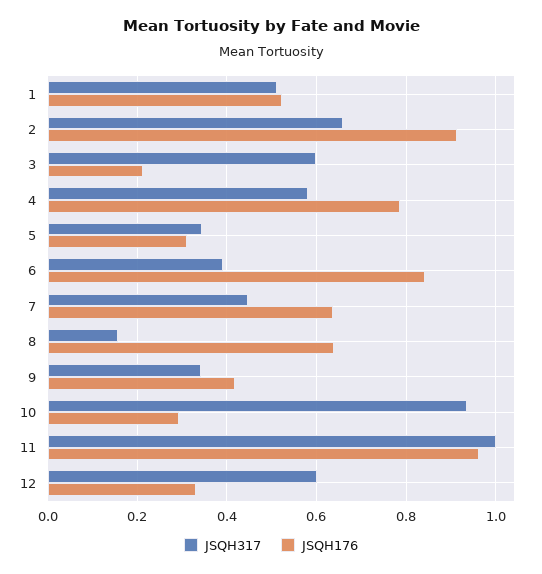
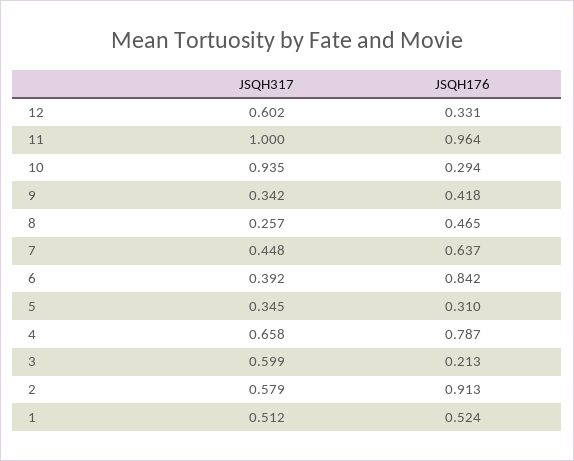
  {
    "JSQH317": {
      "1": 0.512,
-     "2": 0.66,
+     "2": 0.579,
      "3": 0.599,
-     "4": 0.58,
+     "4": 0.658,
      "5": 0.345,
      "6": 0.392,
      "7": 0.448,
-     "8": 0.16,
+     "8": 0.257,
      "9": 0.342,
      "10": 0.935,
      "11": 1,
      "12": 0.602
    },
    "JSQH176": {
      "1": 0.524,
      "2": 0.913,
      "3": 0.213,
      "4": 0.787,
      "5": 0.31,
      "6": 0.842,
      "7": 0.637,
-     "8": 0.64,
+     "8": 0.465,
      "9": 0.418,
      "10": 0.294,
      "11": 0.964,
      "12": 0.331
    }
  }

